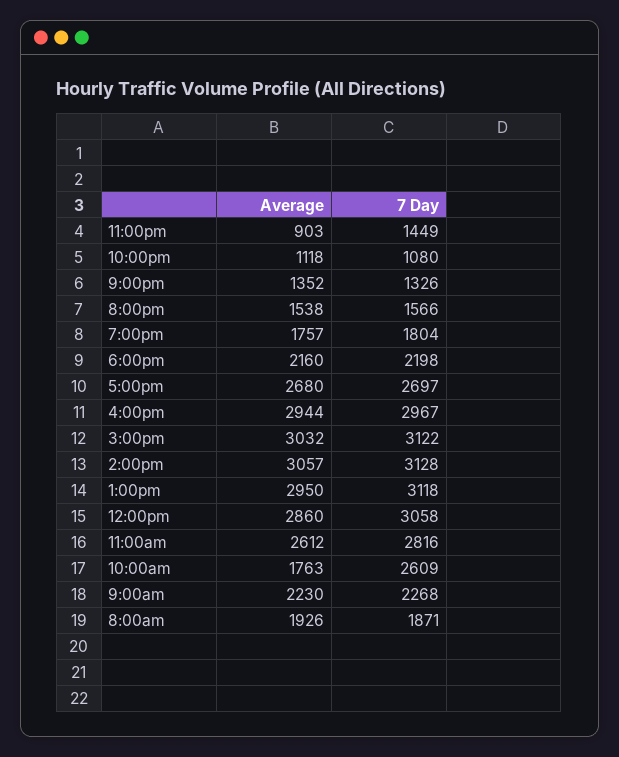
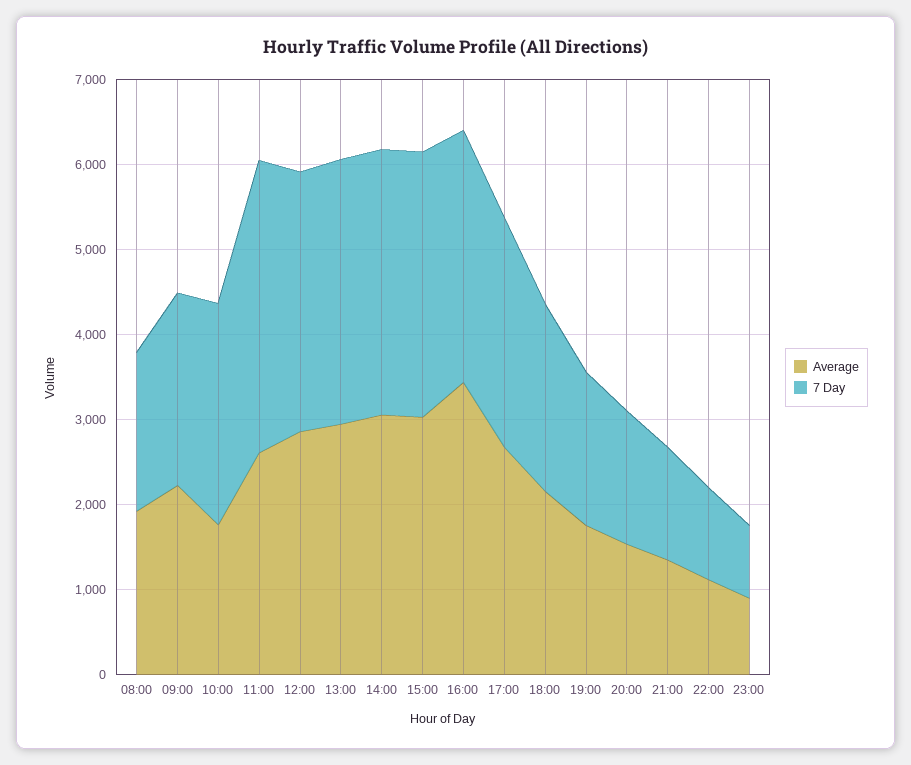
  {
    "Average": {
      "11:00pm": 903,
      "10:00pm": 1118,
      "9:00pm": 1352,
      "8:00pm": 1538,
      "7:00pm": 1757,
      "6:00pm": 2160,
      "5:00pm": 2680,
-     "4:00pm": 2944,
+     "4:00pm": 3400,
      "3:00pm": 3032,
      "2:00pm": 3057,
      "1:00pm": 2950,
      "12:00pm": 2860,
      "11:00am": 2612,
      "10:00am": 1763,
      "9:00am": 2230,
      "8:00am": 1926
    },
    "7 Day": {
-     "11:00pm": 1449,
+     "11:00pm": 800,
      "10:00pm": 1080,
      "9:00pm": 1326,
      "8:00pm": 1566,
      "7:00pm": 1804,
      "6:00pm": 2198,
      "5:00pm": 2697,
      "4:00pm": 2967,
      "3:00pm": 3122,
      "2:00pm": 3128,
      "1:00pm": 3118,
      "12:00pm": 3058,
-     "11:00am": 2816,
+     "11:00am": 3400,
      "10:00am": 2609,
      "9:00am": 2268,
      "8:00am": 1871
    }
  }

